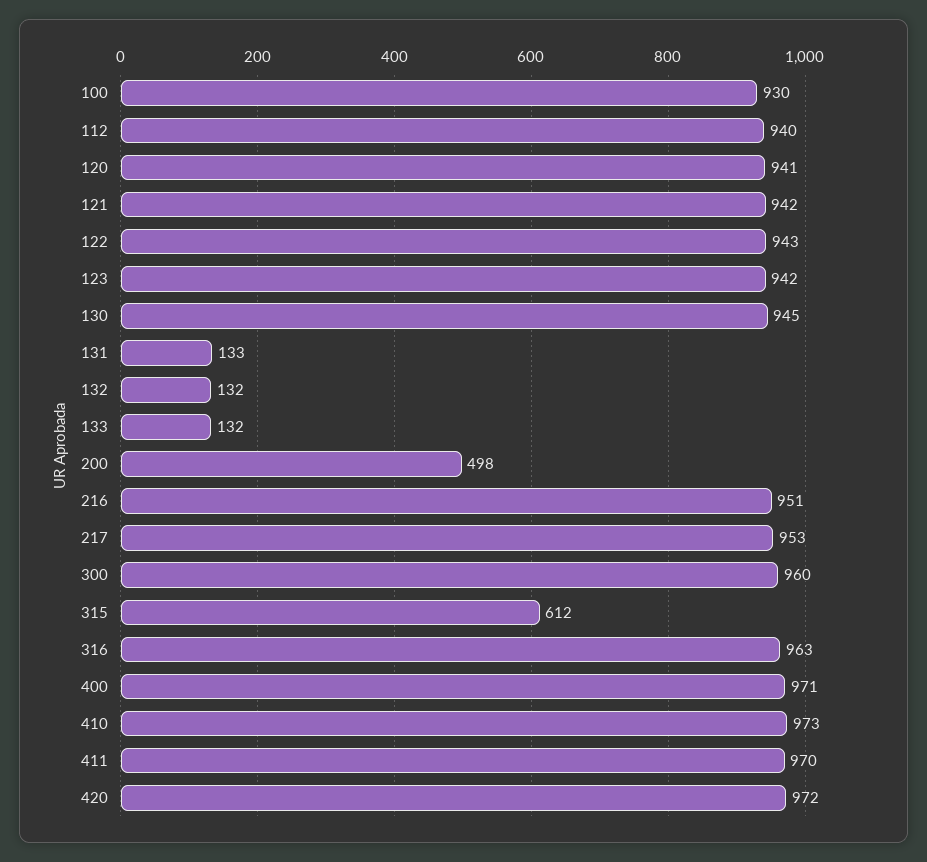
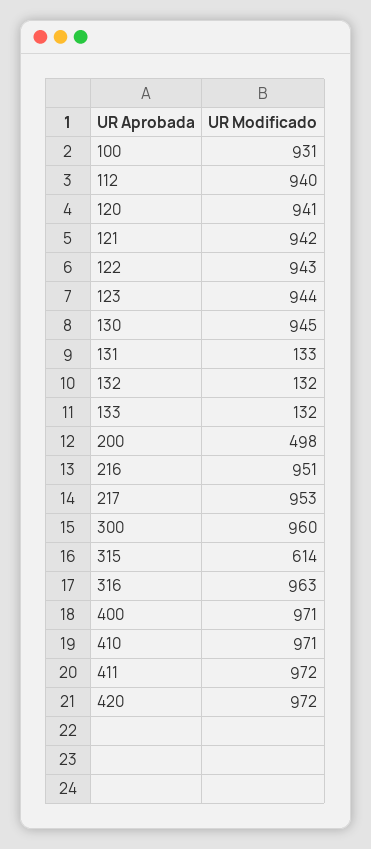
  {
-   "100": 930,
+   "100": 931,
    "112": 940,
    "120": 941,
    "121": 942,
    "122": 943,
-   "123": 942,
+   "123": 944,
    "130": 945,
    "131": 133,
    "132": 132,
    "133": 132,
    "200": 498,
    "216": 951,
    "217": 953,
    "300": 960,
-   "315": 612,
+   "315": 614,
    "316": 963,
    "400": 971,
-   "410": 973,
+   "410": 971,
-   "411": 970,
+   "411": 972,
    "420": 972
  }

